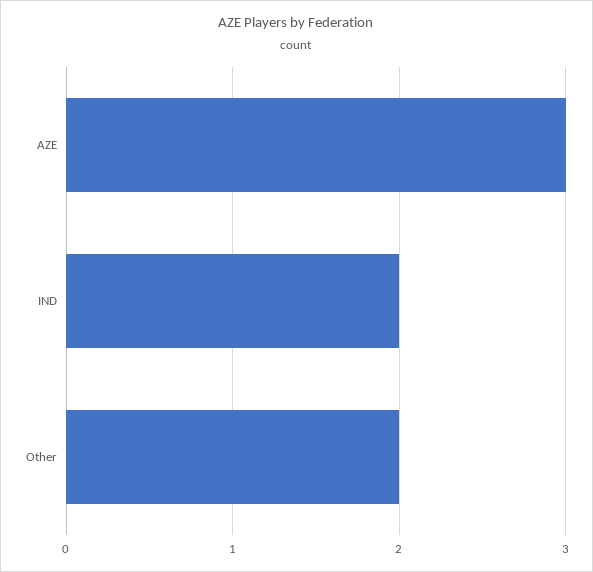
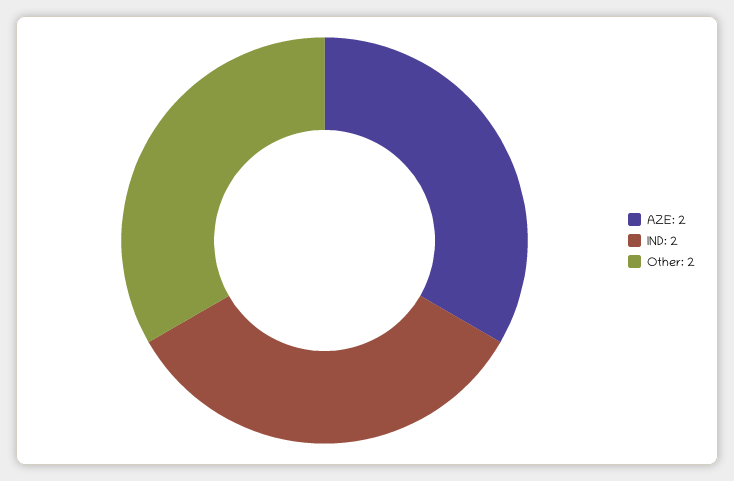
  {
-   "AZE": 3,
+   "AZE": 2,
    "IND": 2,
    "Other": 2
  }

